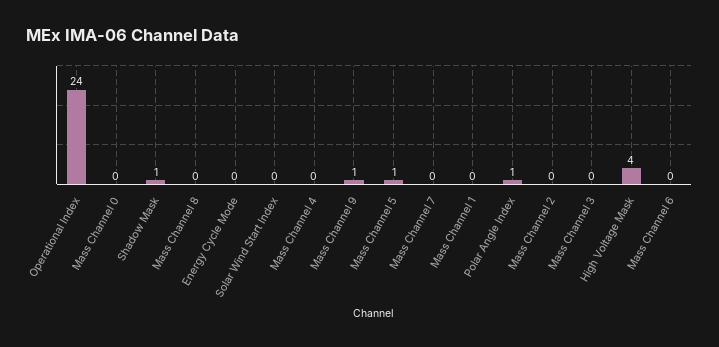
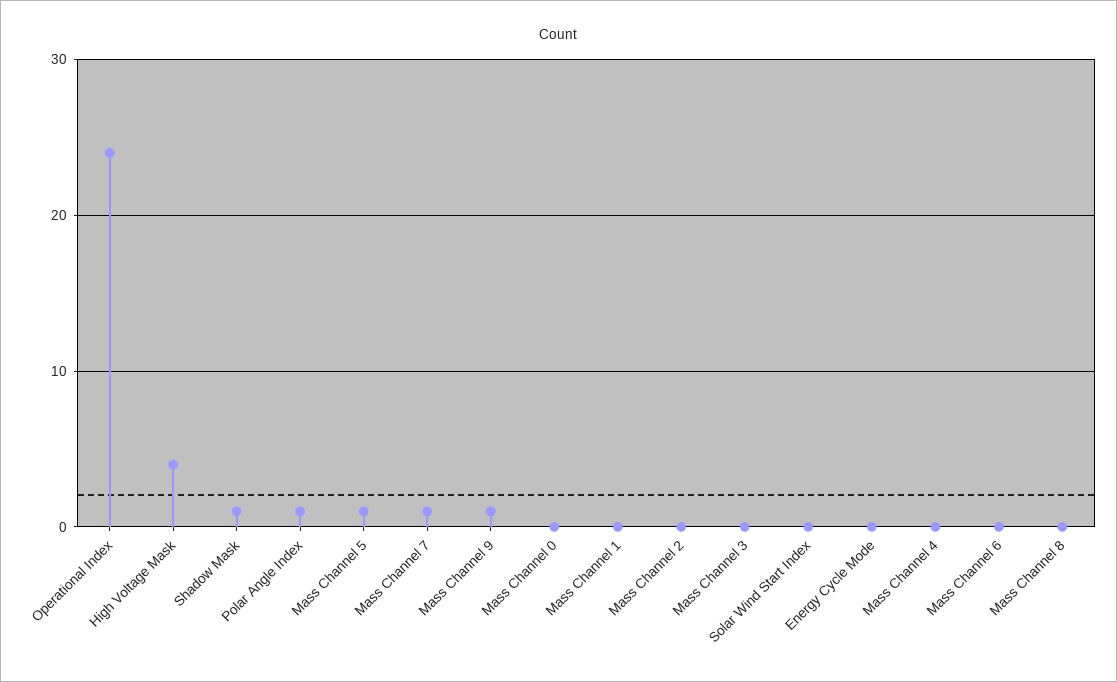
  {
    "Operational Index": 24,
    "Mass Channel 0": 0,
    "Shadow Mask": 1,
    "Mass Channel 8": 0,
    "Energy Cycle Mode": 0,
    "Solar Wind Start Index": 0,
    "Mass Channel 4": 0,
    "Mass Channel 9": 1,
    "Mass Channel 5": 1,
-   "Mass Channel 7": 0,
+   "Mass Channel 7": 1,
    "Mass Channel 1": 0,
    "Polar Angle Index": 1,
    "Mass Channel 2": 0,
    "Mass Channel 3": 0,
    "High Voltage Mask": 4,
    "Mass Channel 6": 0
  }

